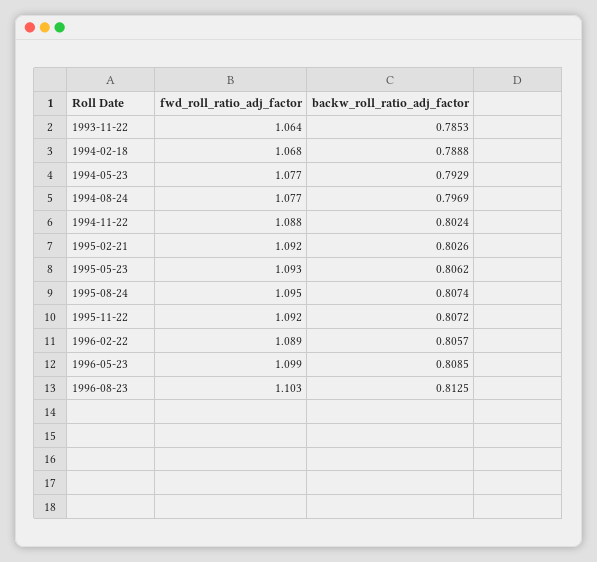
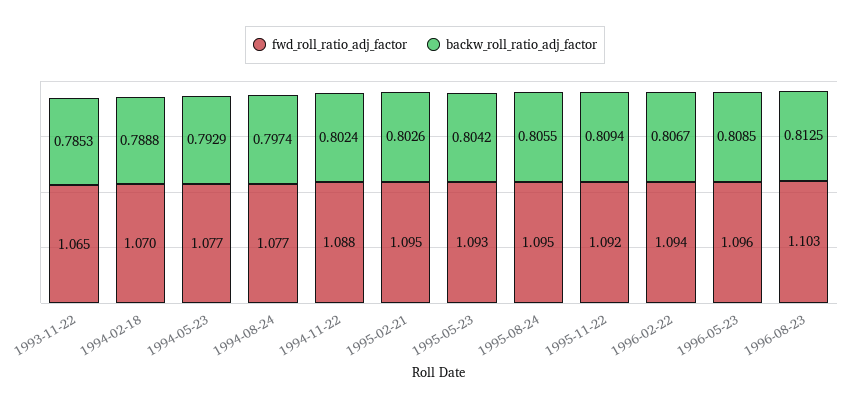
  {
    "fwd_roll_ratio_adj_factor": {
-     "1993-11-22": 1.064,
+     "1993-11-22": 1.065,
-     "1994-02-18": 1.068,
+     "1994-02-18": 1.07,
      "1994-05-23": 1.077,
      "1994-08-24": 1.077,
      "1994-11-22": 1.088,
-     "1995-02-21": 1.092,
+     "1995-02-21": 1.095,
      "1995-05-23": 1.093,
      "1995-08-24": 1.095,
      "1995-11-22": 1.092,
-     "1996-02-22": 1.089,
+     "1996-02-22": 1.094,
-     "1996-05-23": 1.099,
+     "1996-05-23": 1.096,
      "1996-08-23": 1.103
    },
    "backw_roll_ratio_adj_factor": {
      "1993-11-22": 0.7853,
      "1994-02-18": 0.7888,
      "1994-05-23": 0.7929,
-     "1994-08-24": 0.7969,
+     "1994-08-24": 0.7974,
      "1994-11-22": 0.8024,
      "1995-02-21": 0.8026,
-     "1995-05-23": 0.8062,
+     "1995-05-23": 0.8042,
-     "1995-08-24": 0.8074,
+     "1995-08-24": 0.8055,
-     "1995-11-22": 0.8072,
+     "1995-11-22": 0.8094,
-     "1996-02-22": 0.8057,
+     "1996-02-22": 0.8067,
      "1996-05-23": 0.8085,
      "1996-08-23": 0.8125
    }
  }

